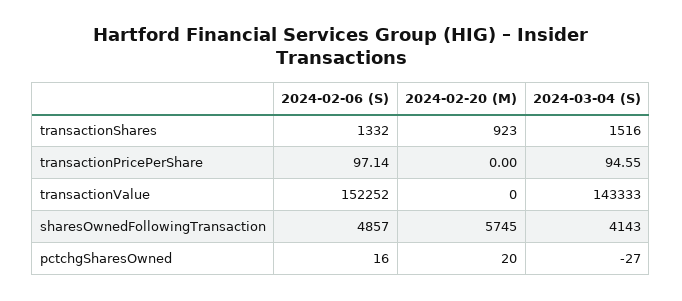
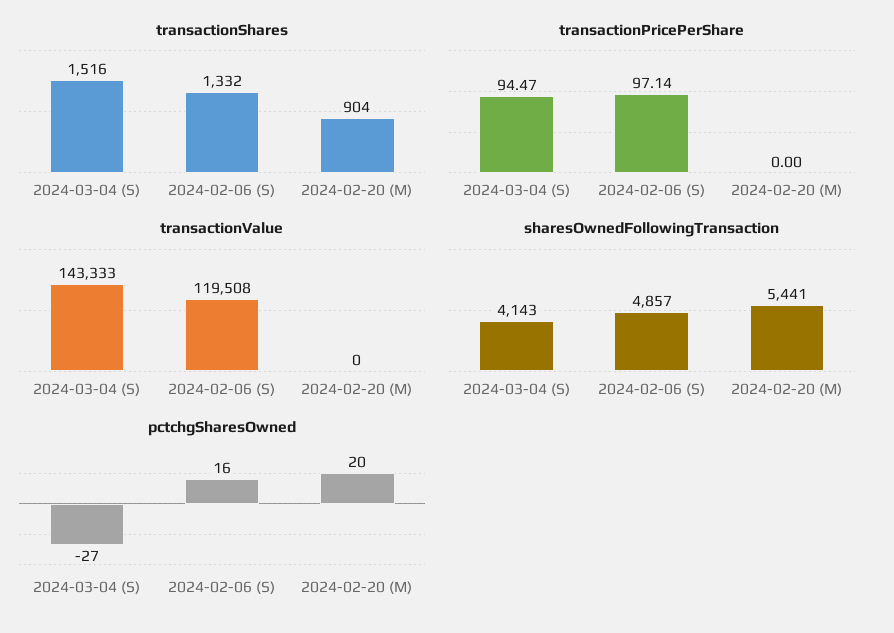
  {
    "transactionShares": {
      "2024-02-06 (S)": 1332,
-     "2024-02-20 (M)": 923,
+     "2024-02-20 (M)": 904,
      "2024-03-04 (S)": 1516
    },
    "transactionPricePerShare": {
      "2024-02-06 (S)": 97.14,
      "2024-02-20 (M)": 0,
-     "2024-03-04 (S)": 94.55
+     "2024-03-04 (S)": 94.47
    },
    "transactionValue": {
-     "2024-02-06 (S)": 152252,
+     "2024-02-06 (S)": 119508,
      "2024-02-20 (M)": 0,
      "2024-03-04 (S)": 143333
    },
    "sharesOwnedFollowingTransaction": {
      "2024-02-06 (S)": 4857,
-     "2024-02-20 (M)": 5745,
+     "2024-02-20 (M)": 5441,
      "2024-03-04 (S)": 4143
    },
    "pctchgSharesOwned": {
      "2024-02-06 (S)": 16,
      "2024-02-20 (M)": 20,
      "2024-03-04 (S)": -27
    }
  }

